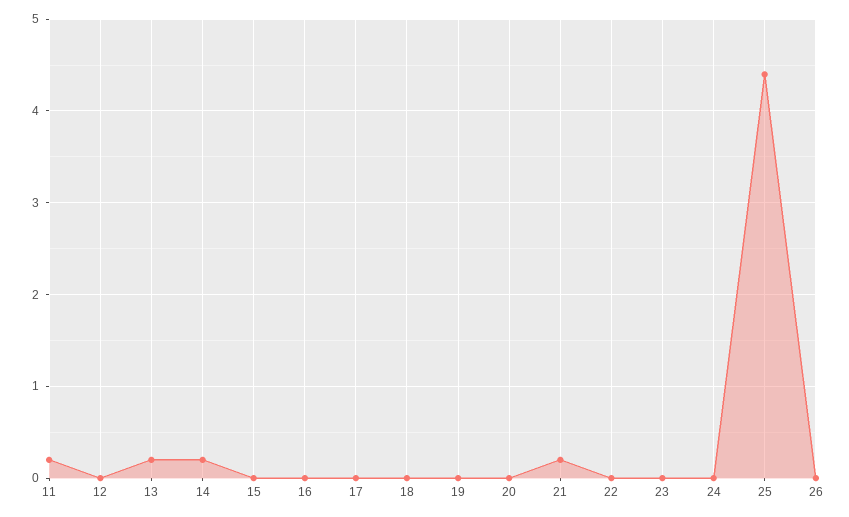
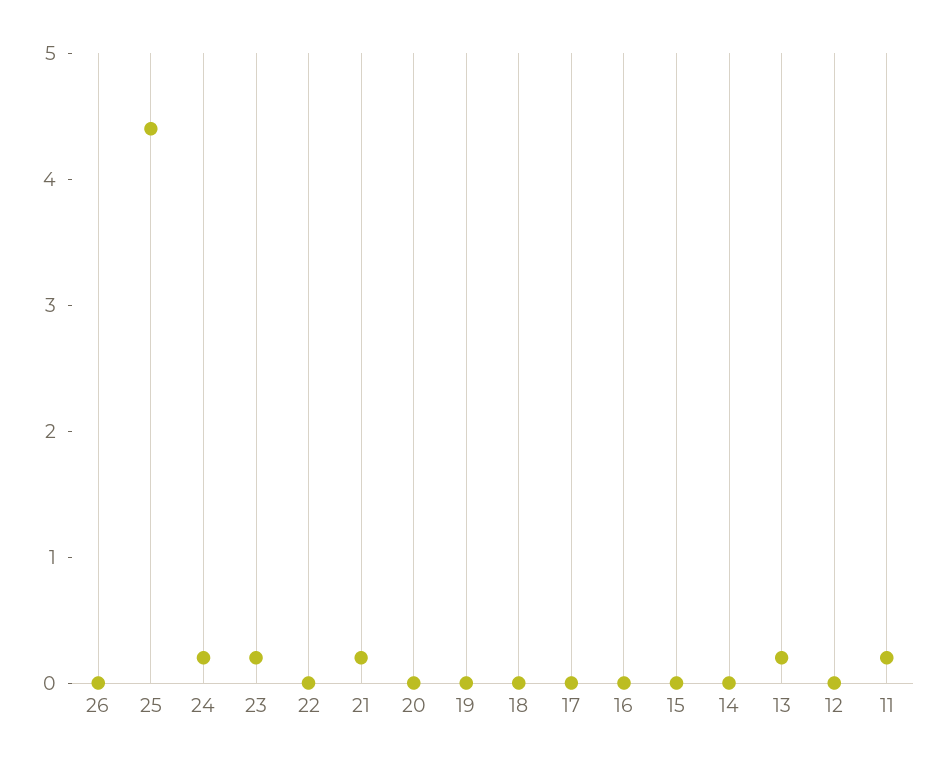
  {
    "11": 0.2,
    "12": 0,
    "13": 0.2,
-   "14": 0.2,
+   "14": 0,
    "15": 0,
    "16": 0,
    "17": 0,
    "18": 0,
    "19": 0,
    "20": 0,
    "21": 0.2,
    "22": 0,
-   "23": 0,
+   "23": 0.2,
-   "24": 0,
+   "24": 0.2,
    "25": 4.4,
    "26": 0
  }

